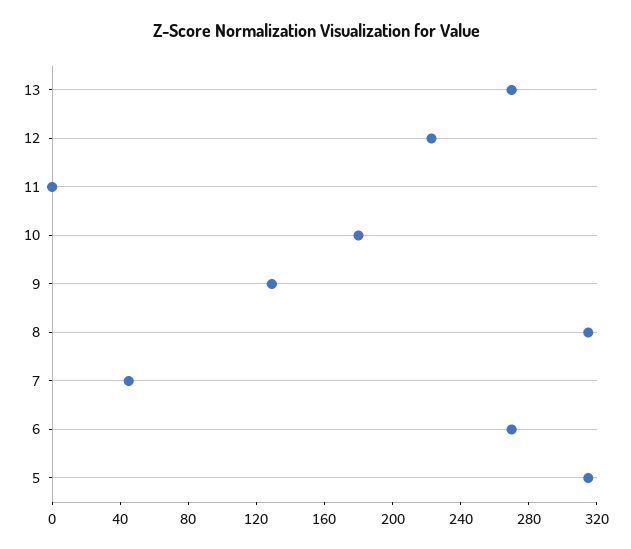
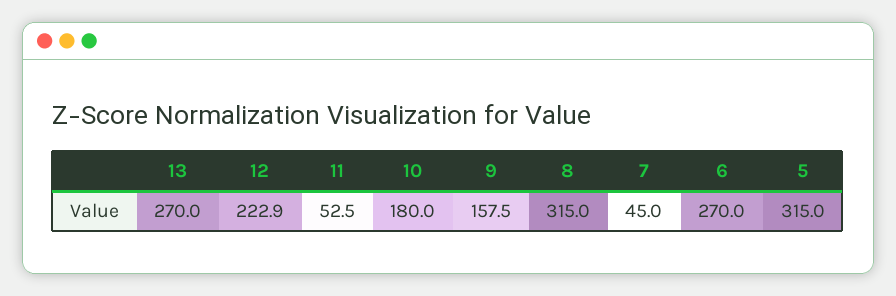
  {
    "13": 270,
    "12": 222.9,
-   "11": 0,
+   "11": 52.5,
    "10": 180,
-   "9": 130,
+   "9": 157.5,
    "8": 315,
    "7": 45,
    "6": 270,
    "5": 315
  }

